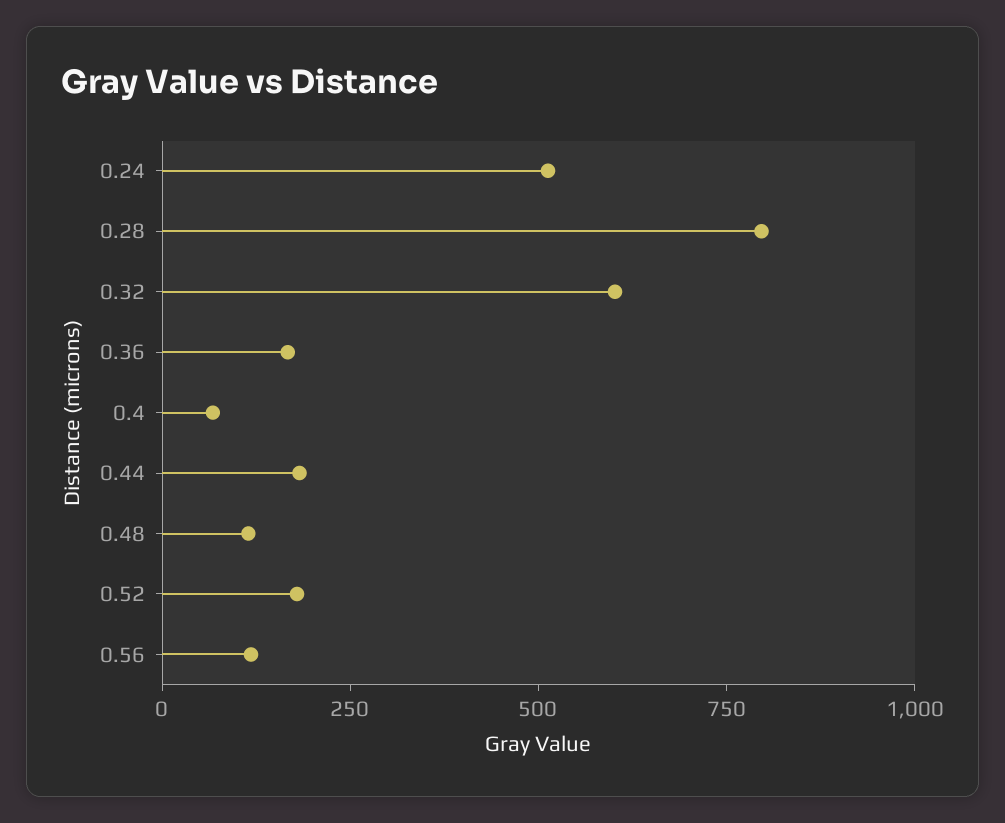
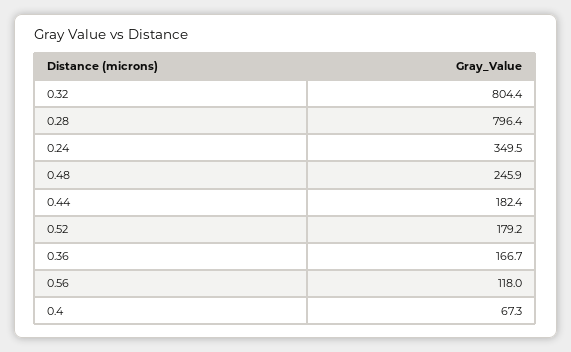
  {
-   "0.24": 500,
+   "0.24": 349.5,
    "0.28": 796.4,
-   "0.32": 600,
+   "0.32": 804.4,
    "0.36": 166.7,
    "0.4": 67.3,
    "0.44": 182.4,
-   "0.48": 100,
+   "0.48": 245.9,
    "0.52": 179.2,
    "0.56": 118
  }

